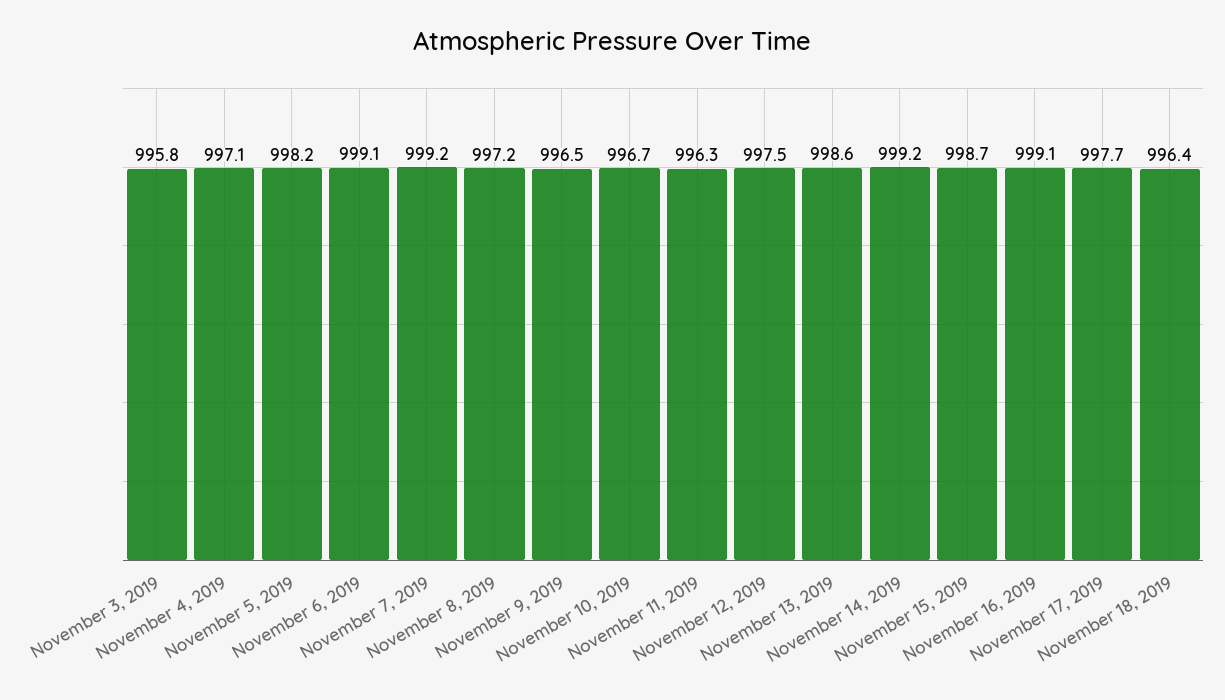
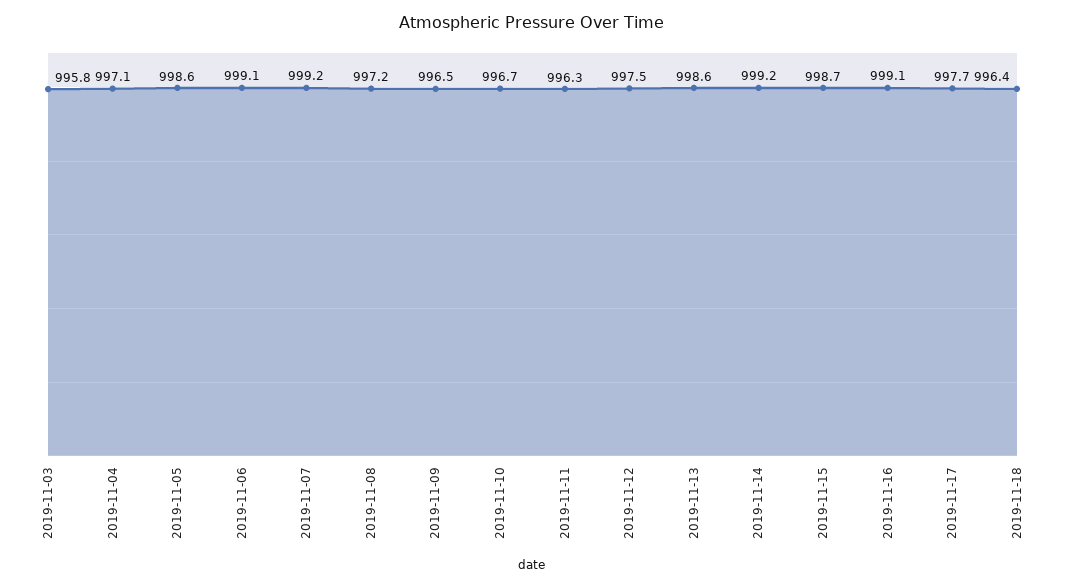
  {
    "November 3, 2019": 995.8,
    "November 4, 2019": 997.1,
-   "November 5, 2019": 998.2,
+   "November 5, 2019": 998.6,
    "November 6, 2019": 999.1,
    "November 7, 2019": 999.2,
    "November 8, 2019": 997.2,
    "November 9, 2019": 996.5,
    "November 10, 2019": 996.7,
    "November 11, 2019": 996.3,
    "November 12, 2019": 997.5,
    "November 13, 2019": 998.6,
    "November 14, 2019": 999.2,
    "November 15, 2019": 998.7,
    "November 16, 2019": 999.1,
    "November 17, 2019": 997.7,
    "November 18, 2019": 996.4
  }

